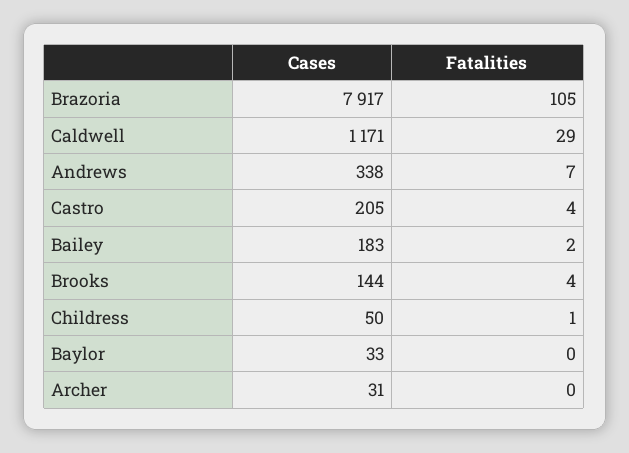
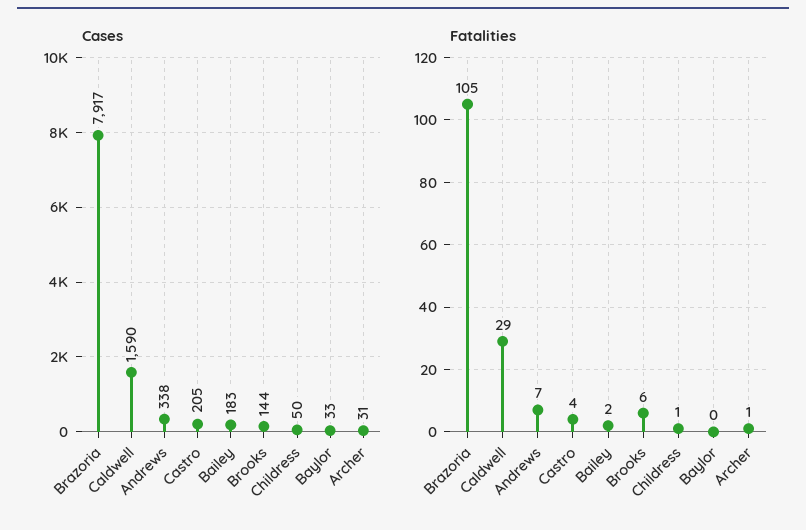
  {
    "Cases": {
      "Brazoria": 7917,
-     "Caldwell": 1171,
+     "Caldwell": 1590,
      "Andrews": 338,
      "Castro": 205,
      "Bailey": 183,
      "Brooks": 144,
      "Childress": 50,
      "Baylor": 33,
      "Archer": 31
    },
    "Fatalities": {
      "Brazoria": 105,
      "Caldwell": 29,
      "Andrews": 7,
      "Castro": 4,
      "Bailey": 2,
-     "Brooks": 4,
+     "Brooks": 6,
      "Childress": 1,
      "Baylor": 0,
-     "Archer": 0
+     "Archer": 1
    }
  }

